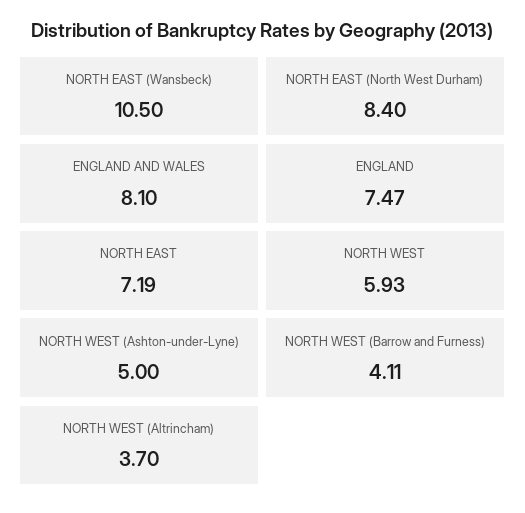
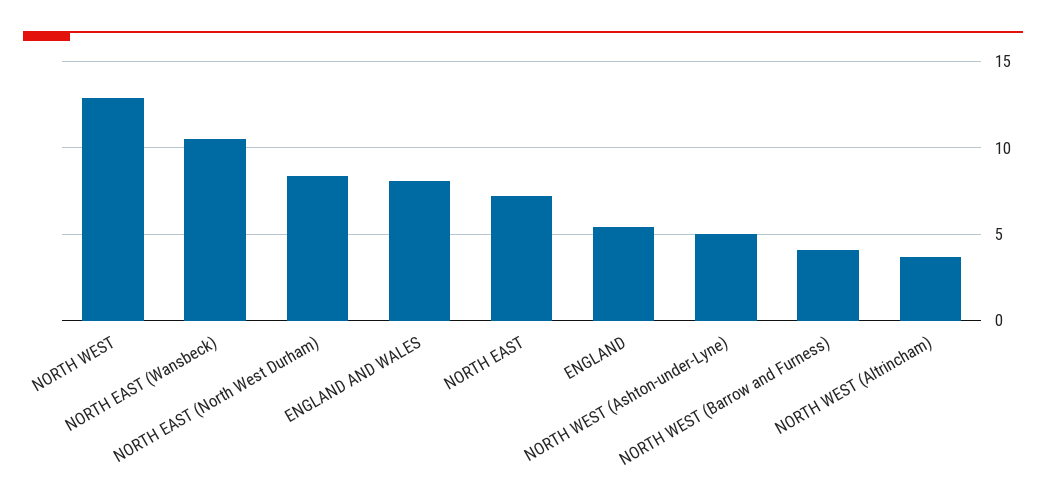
  {
    "NORTH EAST (Wansbeck)": 10.5,
    "NORTH EAST (North West Durham)": 8.4,
    "ENGLAND AND WALES": 8.1,
-   "ENGLAND": 7.47,
+   "ENGLAND": 5.5,
    "NORTH EAST": 7.19,
-   "NORTH WEST": 5.93,
+   "NORTH WEST": 13,
    "NORTH WEST (Ashton-under-Lyne)": 5,
    "NORTH WEST (Barrow and Furness)": 4.11,
    "NORTH WEST (Altrincham)": 3.7
  }

